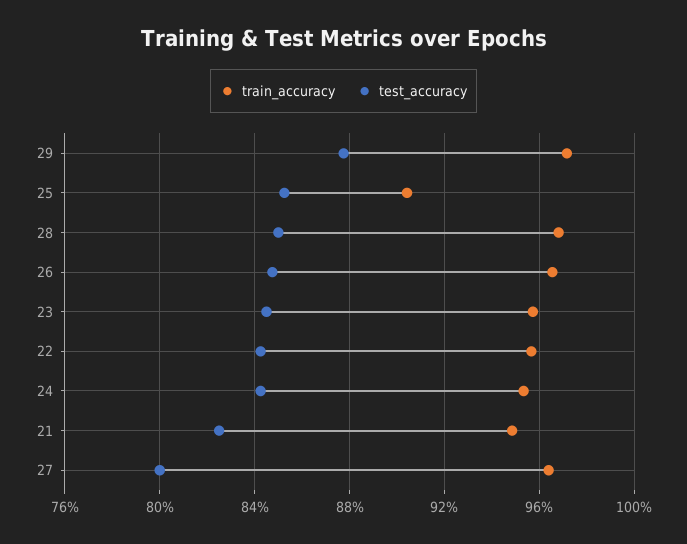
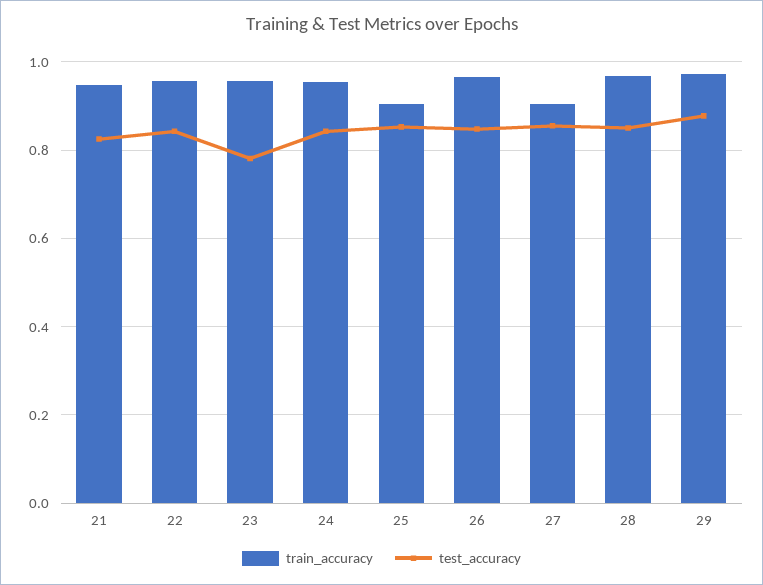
  {
    "train_accuracy": {
      "29": 0.97,
      "25": 0.905,
      "28": 0.97,
      "26": 0.965,
      "23": 0.955,
      "22": 0.955,
      "24": 0.955,
      "21": 0.95,
-     "27": 0.965
+     "27": 0.9
    },
    "test_accuracy": {
      "29": 0.88,
      "25": 0.855,
      "28": 0.85,
      "26": 0.85,
-     "23": 0.845,
+     "23": 0.78,
      "22": 0.845,
      "24": 0.845,
      "21": 0.825,
-     "27": 0.8
+     "27": 0.86
    }
  }

